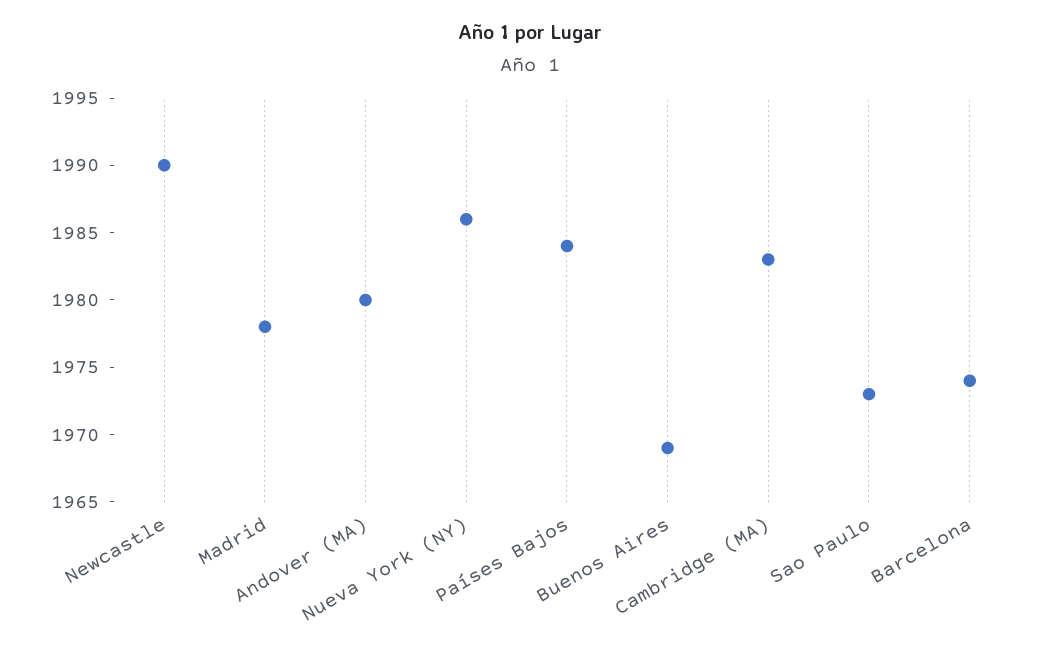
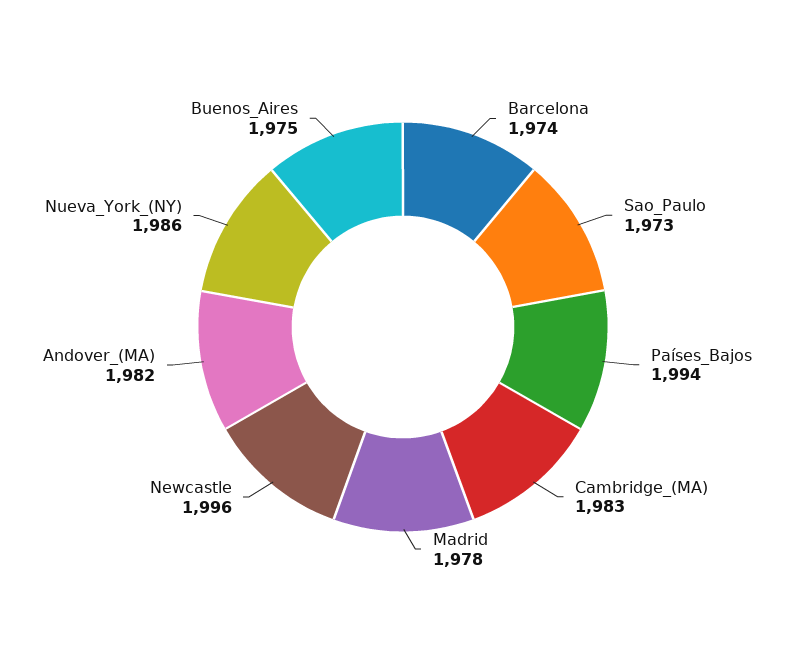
  {
-   "Newcastle": 1990,
+   "Newcastle": 1996,
    "Madrid": 1978,
-   "Andover (MA)": 1980,
+   "Andover (MA)": 1982,
    "Nueva York (NY)": 1986,
-   "Países Bajos": 1984,
+   "Países Bajos": 1994,
-   "Buenos Aires": 1969,
+   "Buenos Aires": 1975,
    "Cambridge (MA)": 1983,
    "Sao Paulo": 1973,
    "Barcelona": 1974
  }

